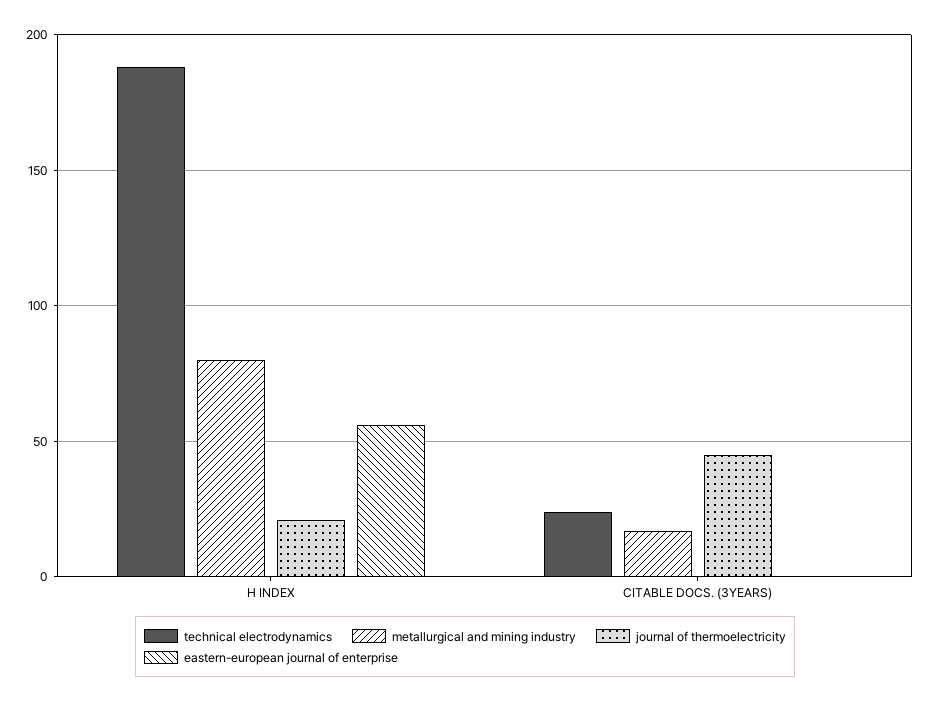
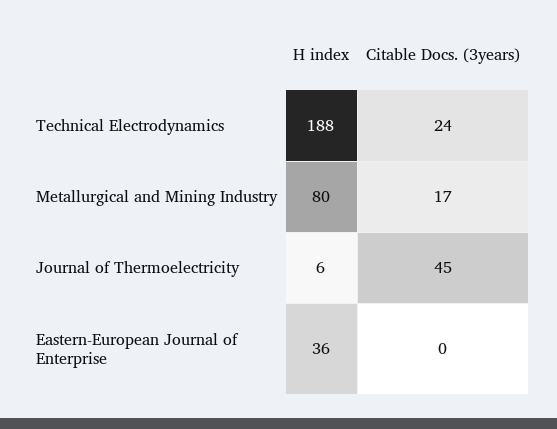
  {
    "technical electrodynamics": {
      "H INDEX": 188,
      "CITABLE DOCS. (3YEARS)": 24
    },
    "metallurgical and mining industry": {
      "H INDEX": 80,
      "CITABLE DOCS. (3YEARS)": 17
    },
    "journal of thermoelectricity": {
-     "H INDEX": 20,
+     "H INDEX": 6,
      "CITABLE DOCS. (3YEARS)": 45
    },
    "eastern-european journal of enterprise": {
-     "H INDEX": 55,
+     "H INDEX": 36,
      "CITABLE DOCS. (3YEARS)": 0
    }
  }

